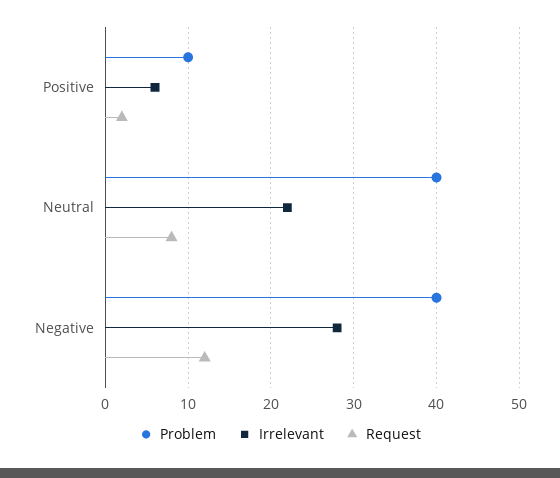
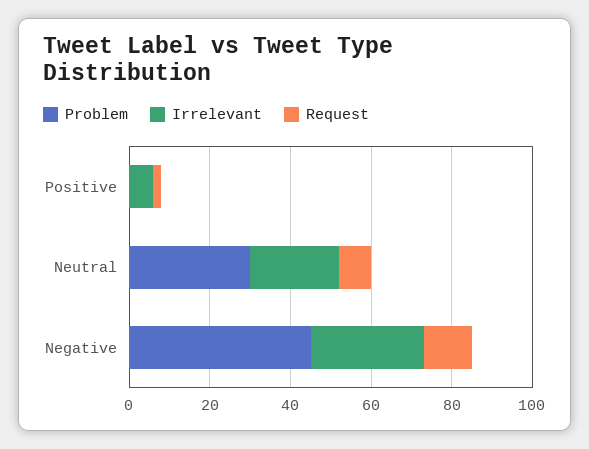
  {
    "Problem": {
-     "Positive": 10,
+     "Positive": 0,
-     "Neutral": 40,
+     "Neutral": 30,
-     "Negative": 40
+     "Negative": 45
    },
    "Irrelevant": {
      "Positive": 6,
      "Neutral": 22,
      "Negative": 28
    },
    "Request": {
      "Positive": 2,
      "Neutral": 8,
      "Negative": 12
    }
  }

